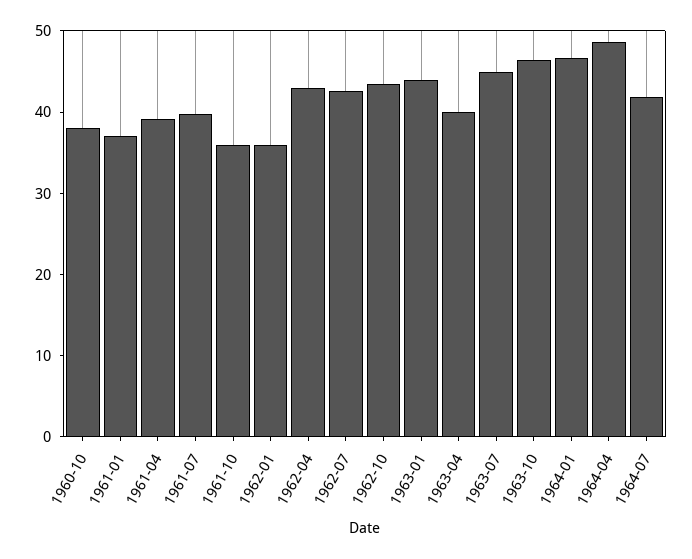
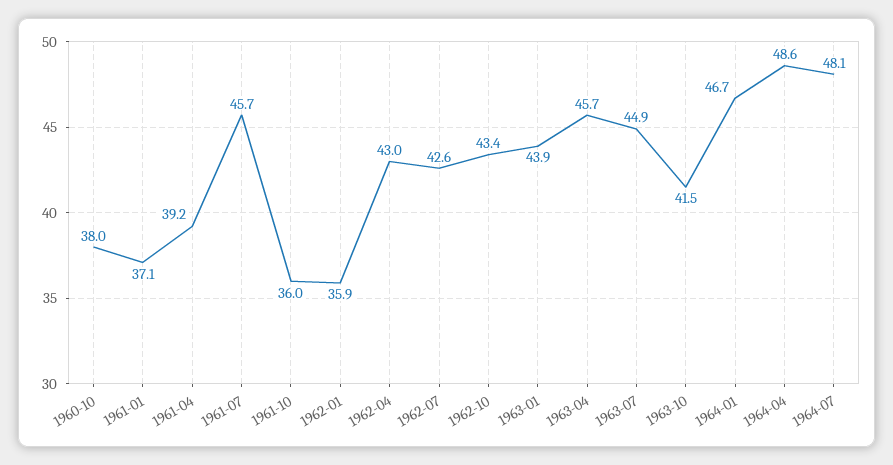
  {
    "1960-10": 38,
    "1961-01": 37.1,
    "1961-04": 39.2,
-   "1961-07": 40,
+   "1961-07": 45.7,
    "1961-10": 36,
    "1962-01": 35.9,
    "1962-04": 43,
    "1962-07": 42.6,
    "1962-10": 43.4,
    "1963-01": 43.9,
-   "1963-04": 40,
+   "1963-04": 45.7,
    "1963-07": 44.9,
-   "1963-10": 46,
+   "1963-10": 41.5,
    "1964-01": 46.7,
    "1964-04": 48.6,
-   "1964-07": 42
+   "1964-07": 48.1
  }

